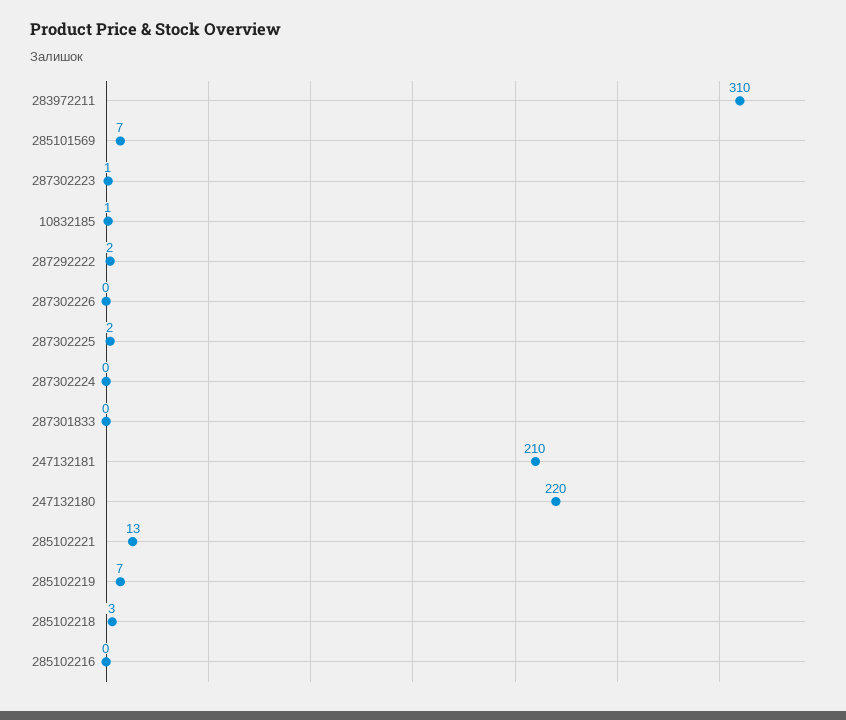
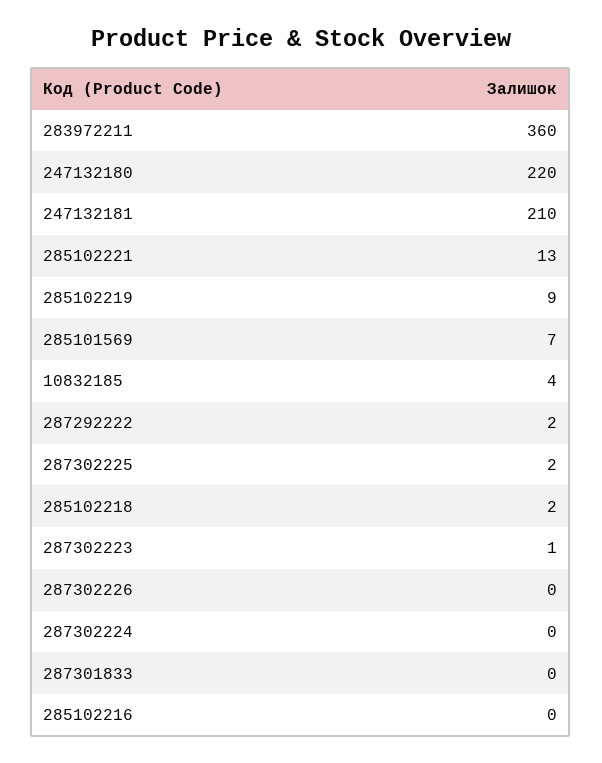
  {
-   "283972211": 310,
+   "283972211": 360,
    "285101569": 7,
    "287302223": 1,
-   "10832185": 1,
+   "10832185": 4,
    "287292222": 2,
    "287302226": 0,
    "287302225": 2,
    "287302224": 0,
    "287301833": 0,
    "247132181": 210,
    "247132180": 220,
    "285102221": 13,
-   "285102219": 7,
+   "285102219": 9,
-   "285102218": 3,
+   "285102218": 2,
    "285102216": 0
  }

